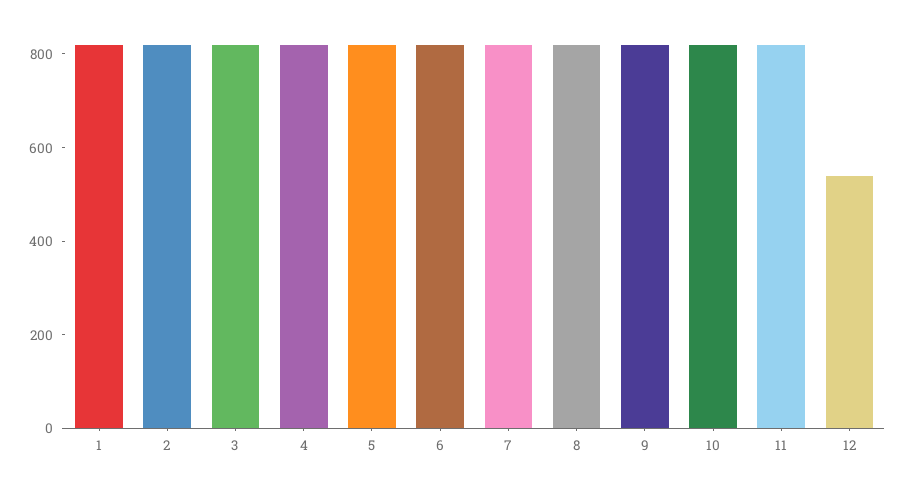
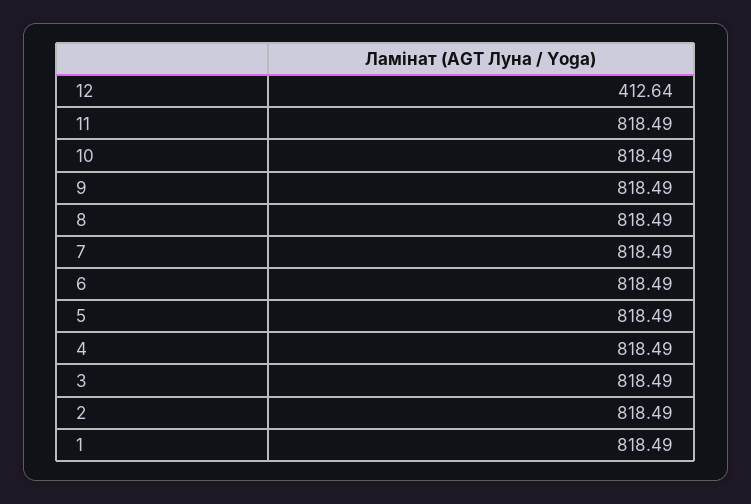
  {
    "1": 818.49,
    "2": 818.49,
    "3": 818.49,
    "4": 818.49,
    "5": 818.49,
    "6": 818.49,
    "7": 818.49,
    "8": 818.49,
    "9": 818.49,
    "10": 818.49,
    "11": 818.49,
-   "12": 550
+   "12": 412.64
  }

